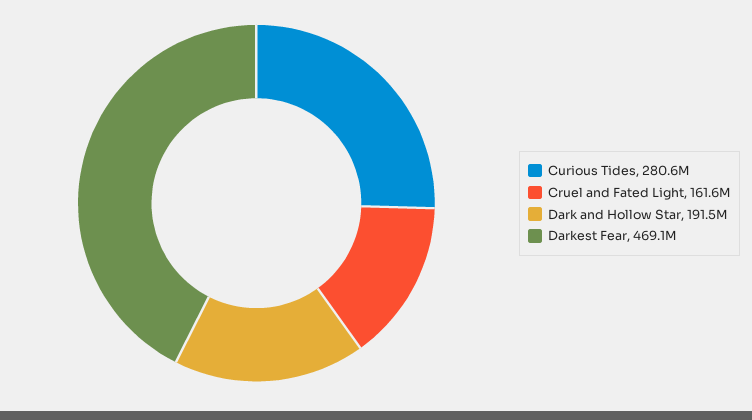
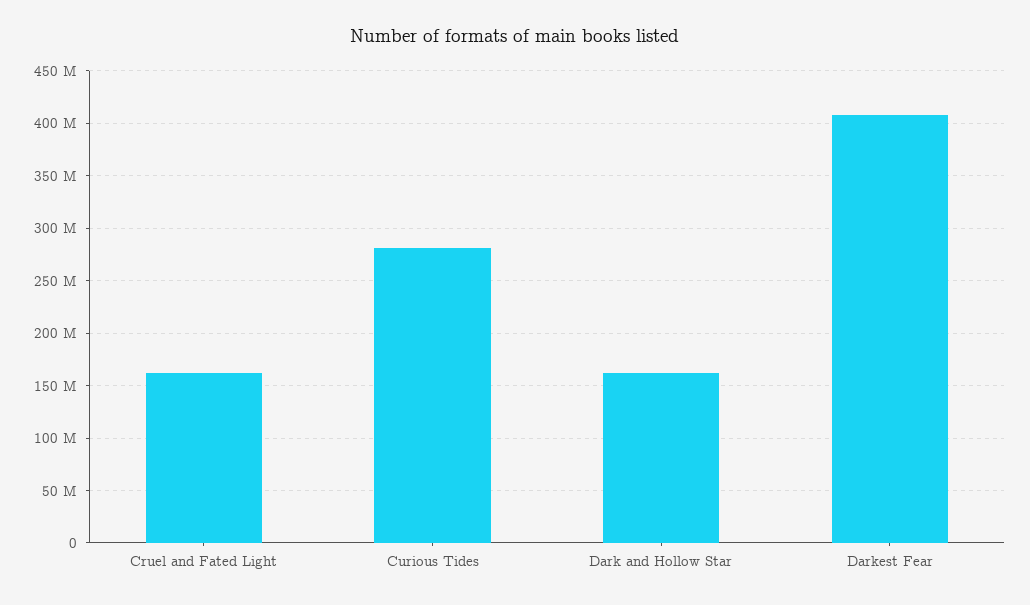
  {
    "Curious Tides": 280600000,
    "Cruel and Fated Light": 161600000,
-   "Dark and Hollow Star": 191500000,
+   "Dark and Hollow Star": 160000000,
-   "Darkest Fear": 469100000
+   "Darkest Fear": 410000000
  }

